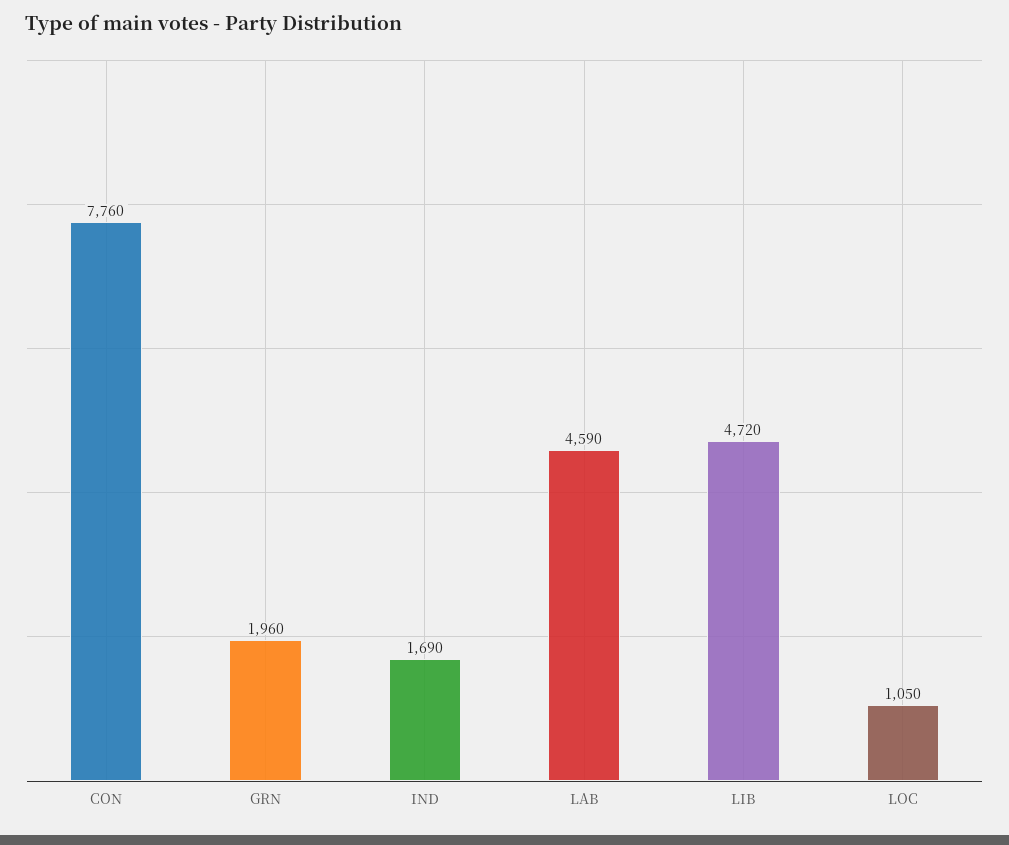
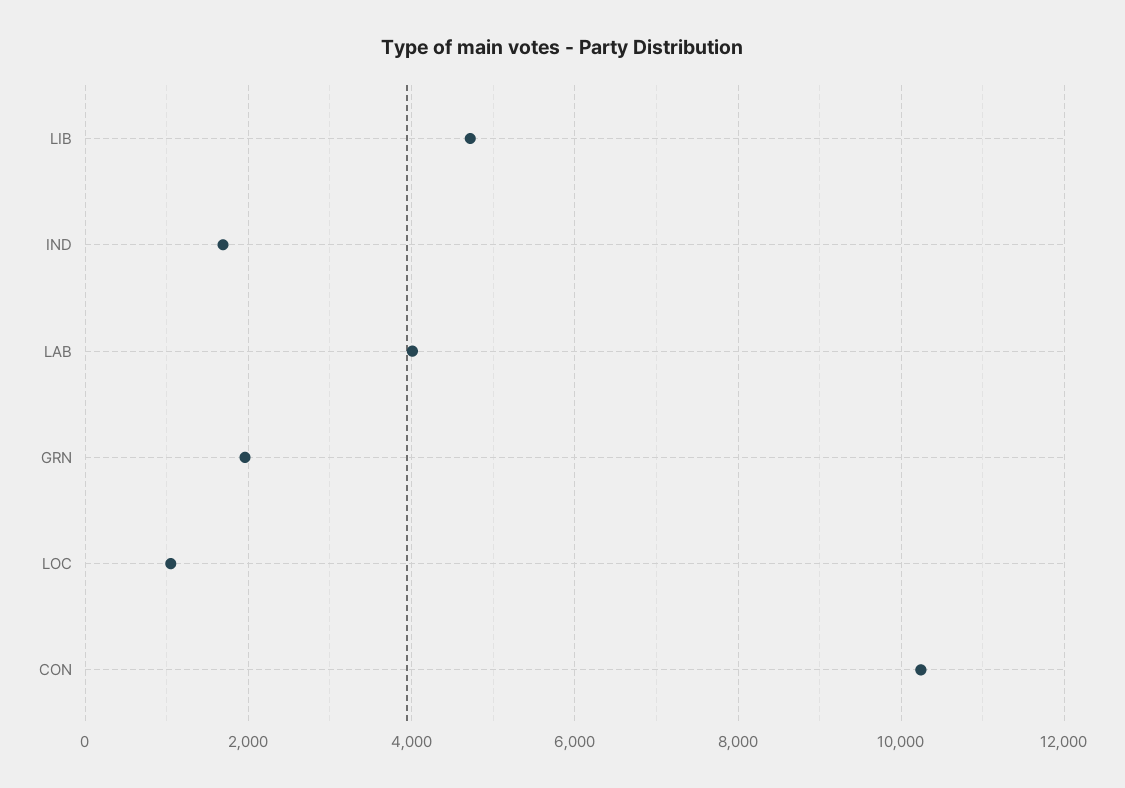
  {
-   "CON": 7760,
+   "CON": 10200,
    "GRN": 1960,
    "IND": 1690,
-   "LAB": 4590,
+   "LAB": 4000,
    "LIB": 4720,
    "LOC": 1050
  }

